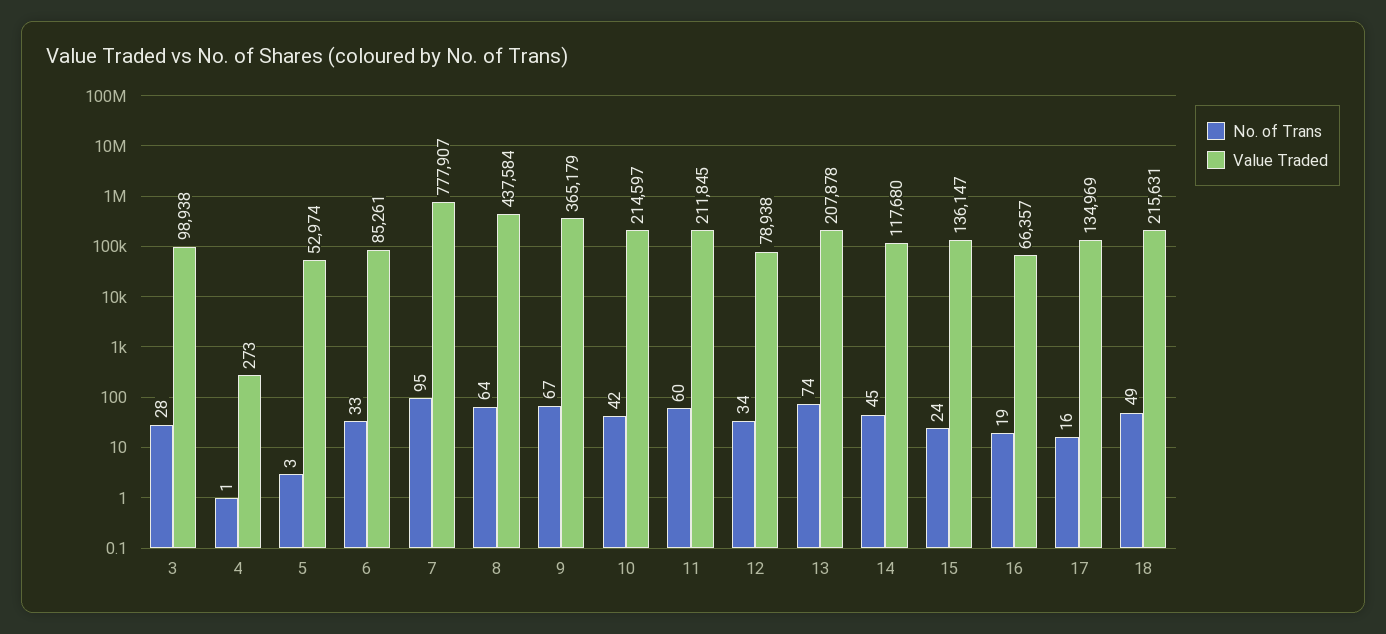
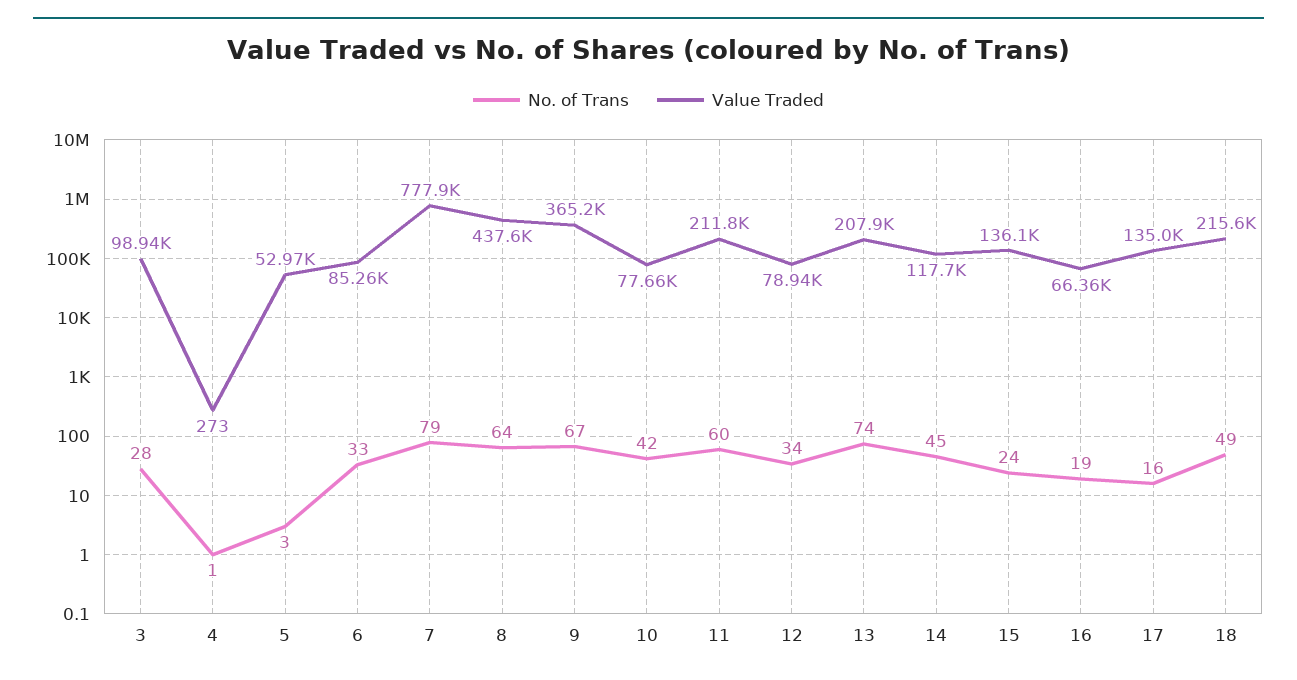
  {
    "No. of Trans": {
      "3": 28,
      "4": 1,
      "5": 3,
      "6": 33,
-     "7": 95,
+     "7": 79,
      "8": 64,
      "9": 67,
      "10": 42,
      "11": 60,
      "12": 34,
      "13": 74,
      "14": 45,
      "15": 24,
      "16": 19,
      "17": 16,
      "18": 49
    },
    "Value Traded": {
      "3": 98938,
      "4": 273,
      "5": 52974,
      "6": 85261,
      "7": 777907,
      "8": 437584,
      "9": 365179,
-     "10": 214597,
+     "10": 77660,
      "11": 211845,
      "12": 78938,
      "13": 207878,
      "14": 117680,
      "15": 136147,
      "16": 66357,
      "17": 134969,
      "18": 215631
    }
  }

